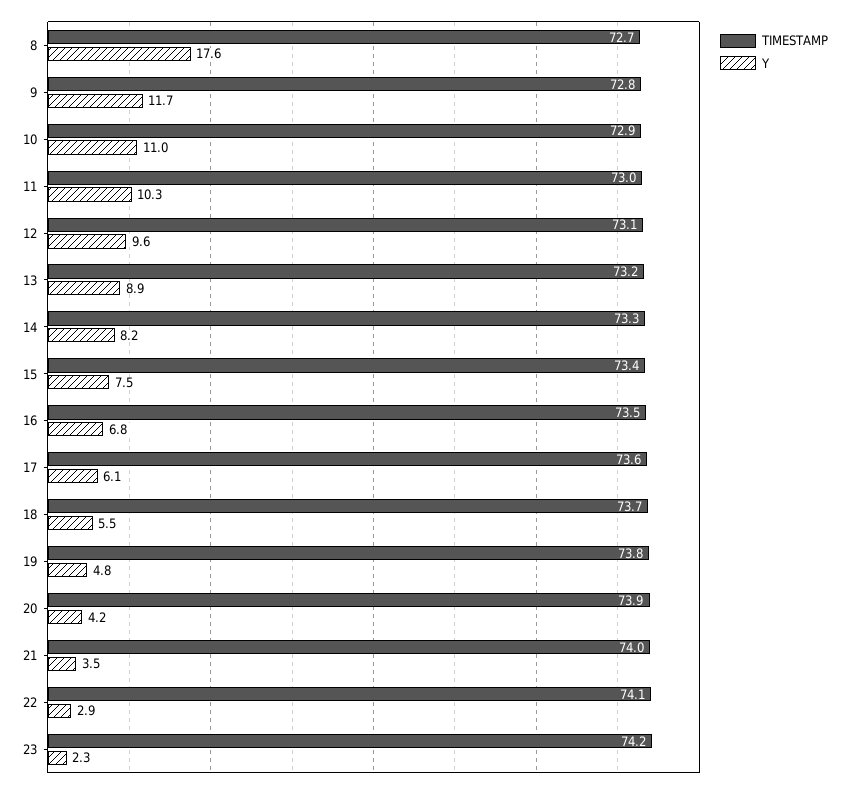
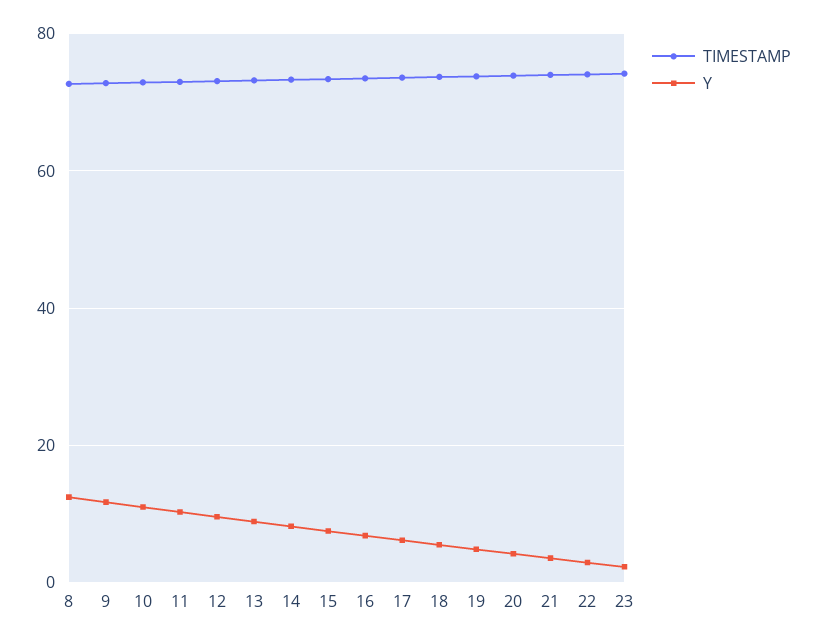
  {
    "TIMESTAMP": {
      "8": 72.7,
      "9": 72.8,
      "10": 72.9,
      "11": 73,
      "12": 73.1,
      "13": 73.2,
      "14": 73.3,
      "15": 73.4,
      "16": 73.5,
      "17": 73.6,
      "18": 73.7,
      "19": 73.8,
      "20": 73.9,
      "21": 74,
      "22": 74.1,
      "23": 74.2
    },
    "Y": {
-     "8": 17.6,
+     "8": 12,
      "9": 11.7,
      "10": 11,
      "11": 10.3,
      "12": 9.6,
      "13": 8.9,
      "14": 8.2,
      "15": 7.5,
      "16": 6.8,
      "17": 6.1,
      "18": 5.5,
      "19": 4.8,
      "20": 4.2,
      "21": 3.5,
      "22": 2.9,
      "23": 2.3
    }
  }

